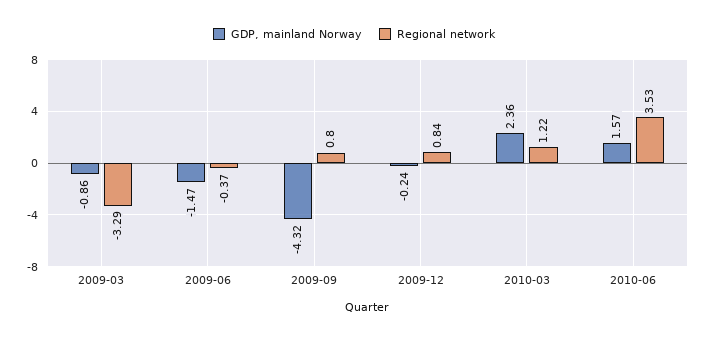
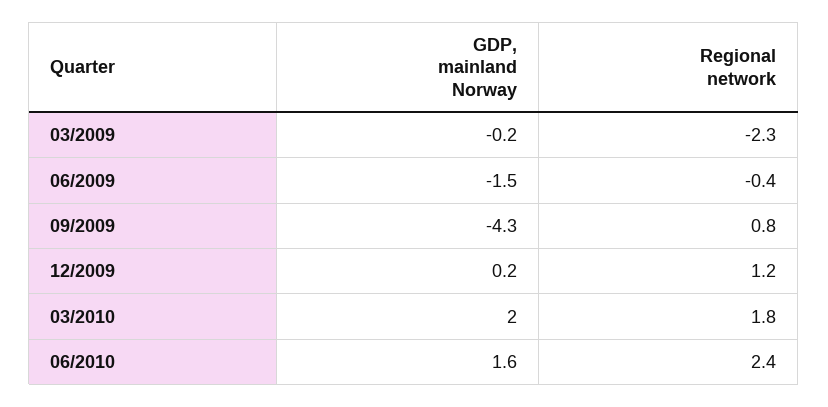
  {
    "GDP, mainland Norway": {
-     "2009-03": -0.86,
+     "2009-03": -0.2,
      "2009-06": -1.47,
      "2009-09": -4.32,
-     "2009-12": -0.24,
+     "2009-12": 0.2,
-     "2010-03": 2.36,
+     "2010-03": 2,
      "2010-06": 1.57
    },
    "Regional network": {
-     "2009-03": -3.29,
+     "2009-03": -2.3,
      "2009-06": -0.37,
      "2009-09": 0.8,
-     "2009-12": 0.84,
+     "2009-12": 1.2,
-     "2010-03": 1.22,
+     "2010-03": 1.8,
-     "2010-06": 3.53
+     "2010-06": 2.4
    }
  }

